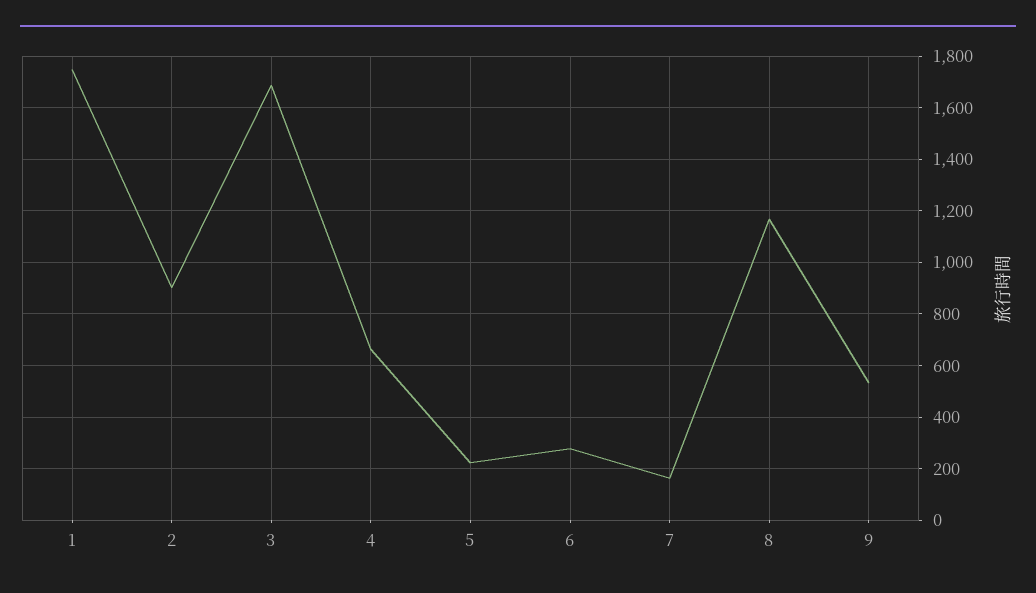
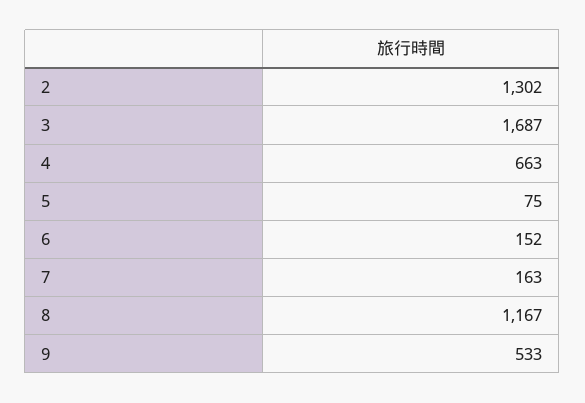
  {
-   "1": 1750,
-   "2": 900,
+   "2": 1302,
    "3": 1687,
    "4": 663,
-   "5": 225,
+   "5": 75,
-   "6": 275,
+   "6": 152,
    "7": 163,
    "8": 1167,
    "9": 533
  }

